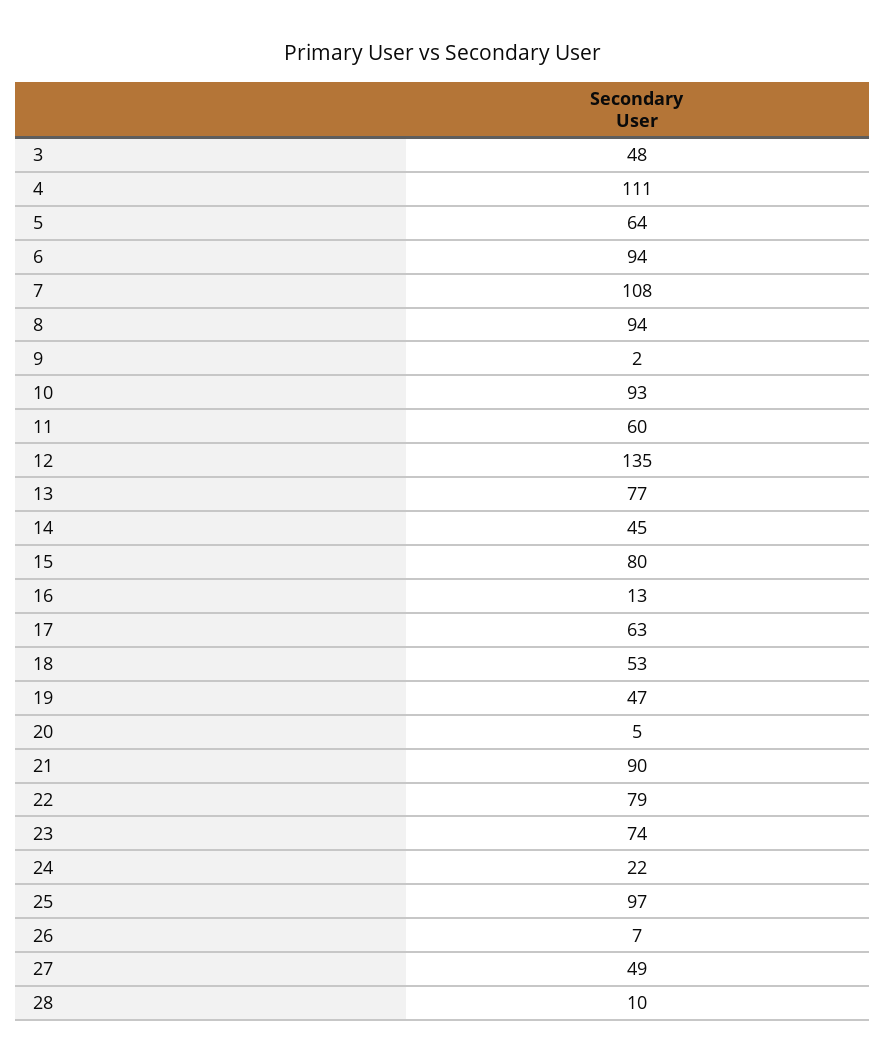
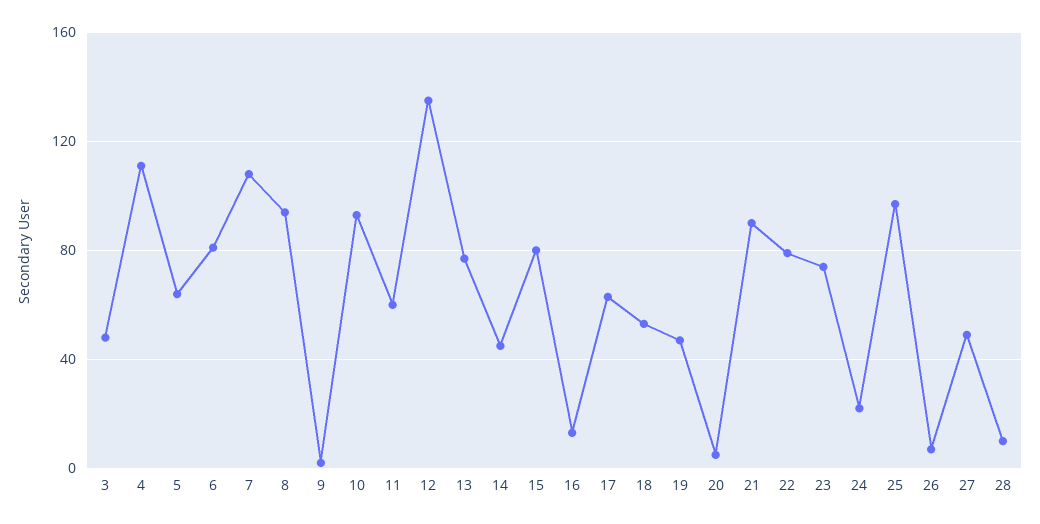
  {
    "3": 48,
    "4": 111,
    "5": 64,
-   "6": 94,
+   "6": 80,
    "7": 108,
    "8": 94,
    "9": 2,
    "10": 93,
    "11": 60,
    "12": 135,
    "13": 77,
    "14": 45,
    "15": 80,
    "16": 13,
    "17": 63,
    "18": 53,
    "19": 47,
    "20": 5,
    "21": 90,
    "22": 79,
    "23": 74,
    "24": 22,
    "25": 97,
    "26": 7,
    "27": 49,
    "28": 10
  }

